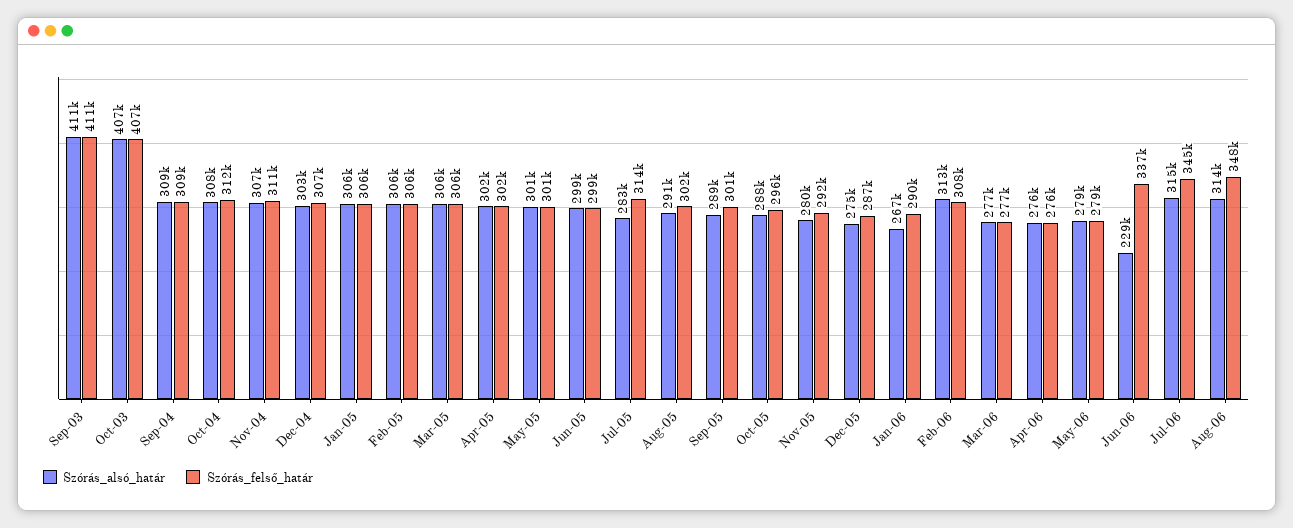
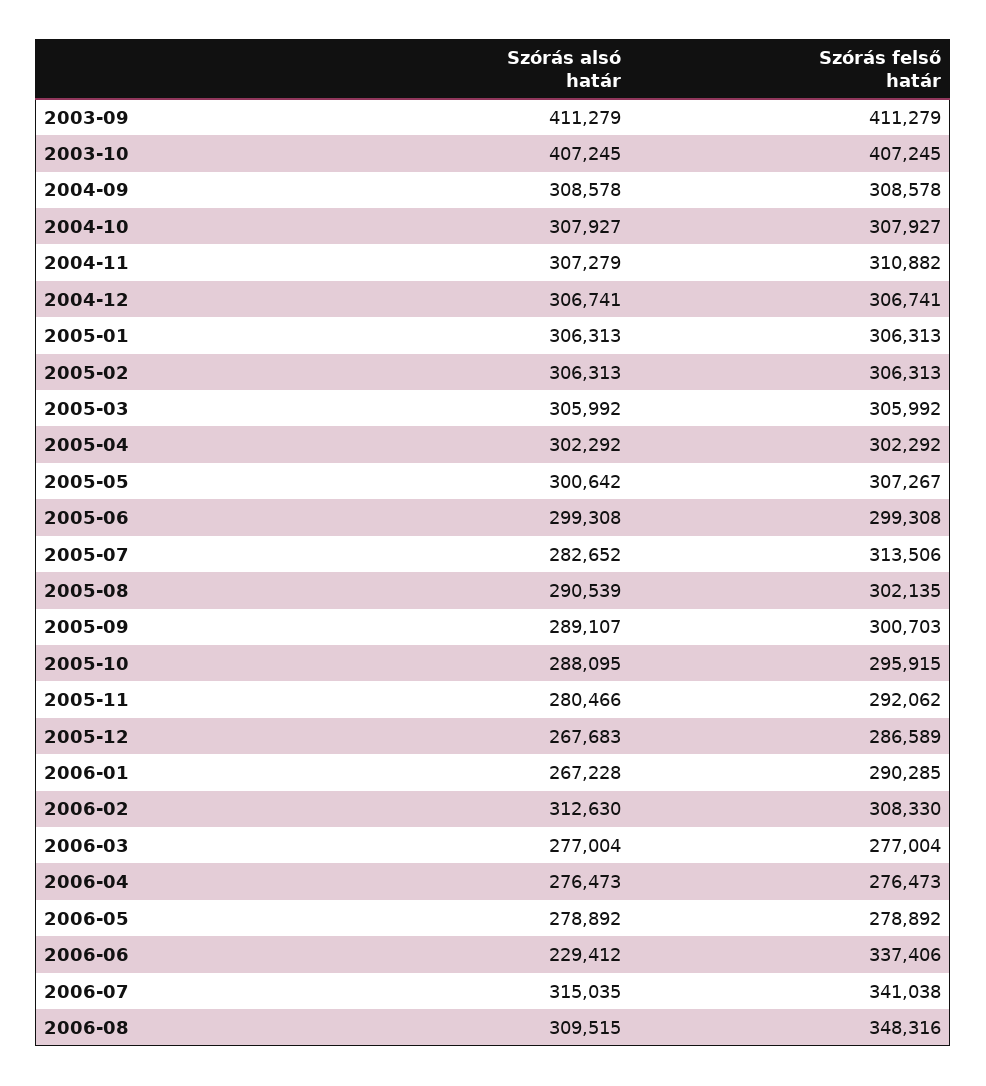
  {
    "Szórás_alsó_határ": {
      "Sep-03": 411279,
      "Oct-03": 407245,
      "Sep-04": 308578,
      "Oct-04": 307927,
      "Nov-04": 307279,
-     "Dec-04": 303000,
+     "Dec-04": 306741,
      "Jan-05": 306313,
      "Feb-05": 306313,
      "Mar-05": 305992,
      "Apr-05": 302292,
      "May-05": 300642,
      "Jun-05": 299308,
      "Jul-05": 282652,
      "Aug-05": 290539,
      "Sep-05": 289107,
      "Oct-05": 288095,
      "Nov-05": 280466,
-     "Dec-05": 275000,
+     "Dec-05": 267683,
      "Jan-06": 267228,
      "Feb-06": 312630,
      "Mar-06": 277004,
      "Apr-06": 276473,
      "May-06": 278892,
      "Jun-06": 229412,
      "Jul-06": 315035,
-     "Aug-06": 314000
+     "Aug-06": 309515
    },
    "Szórás_felső_határ": {
      "Sep-03": 411279,
      "Oct-03": 407245,
      "Sep-04": 308578,
-     "Oct-04": 312000,
+     "Oct-04": 307927,
      "Nov-04": 310882,
      "Dec-04": 306741,
      "Jan-05": 306313,
      "Feb-05": 306313,
      "Mar-05": 305992,
      "Apr-05": 302292,
-     "May-05": 301000,
+     "May-05": 307267,
      "Jun-05": 299308,
      "Jul-05": 313506,
      "Aug-05": 302135,
      "Sep-05": 300703,
      "Oct-05": 295915,
      "Nov-05": 292062,
      "Dec-05": 286589,
      "Jan-06": 290285,
      "Feb-06": 308330,
      "Mar-06": 277004,
      "Apr-06": 276473,
      "May-06": 278892,
      "Jun-06": 337406,
-     "Jul-06": 345000,
+     "Jul-06": 341038,
      "Aug-06": 348316
    }
  }

